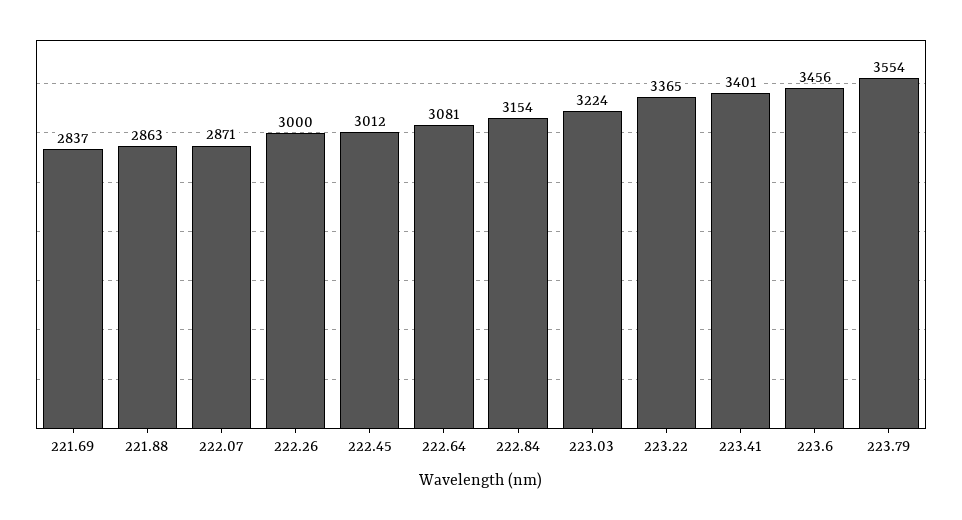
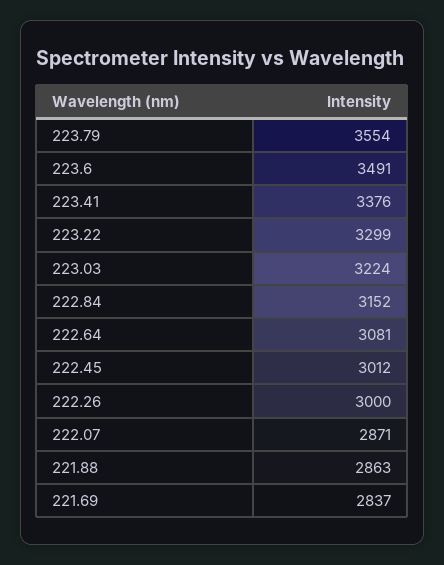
  {
    "221.69": 2837,
    "221.88": 2863,
    "222.07": 2871,
    "222.26": 3000,
    "222.45": 3012,
    "222.64": 3081,
-   "222.84": 3154,
+   "222.84": 3152,
    "223.03": 3224,
-   "223.22": 3365,
+   "223.22": 3299,
-   "223.41": 3401,
+   "223.41": 3376,
-   "223.6": 3456,
+   "223.6": 3491,
    "223.79": 3554
  }

